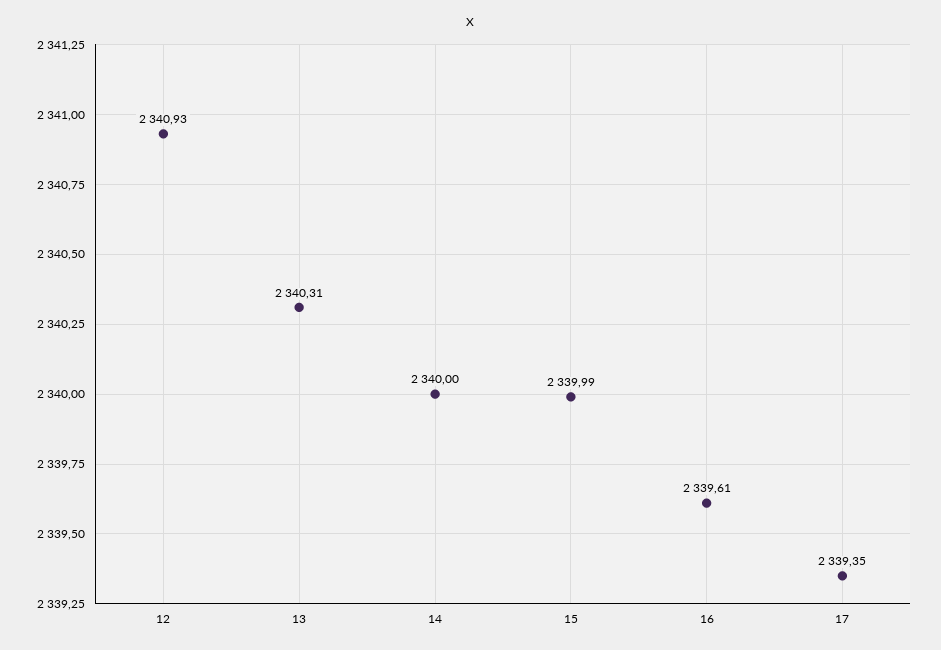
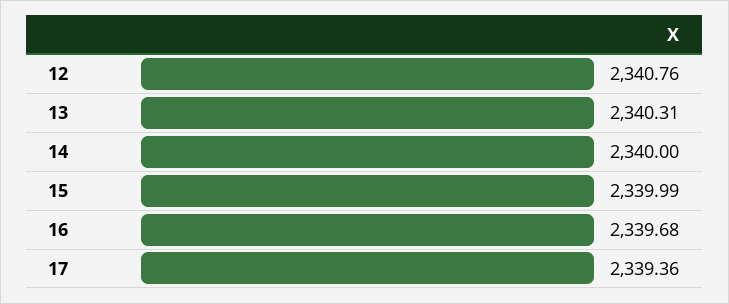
  {
-   "12": 2340.93,
+   "12": 2340.76,
    "13": 2340.31,
    "14": 2340,
    "15": 2339.99,
-   "16": 2339.61,
+   "16": 2339.68,
-   "17": 2339.35
+   "17": 2339.36
  }

